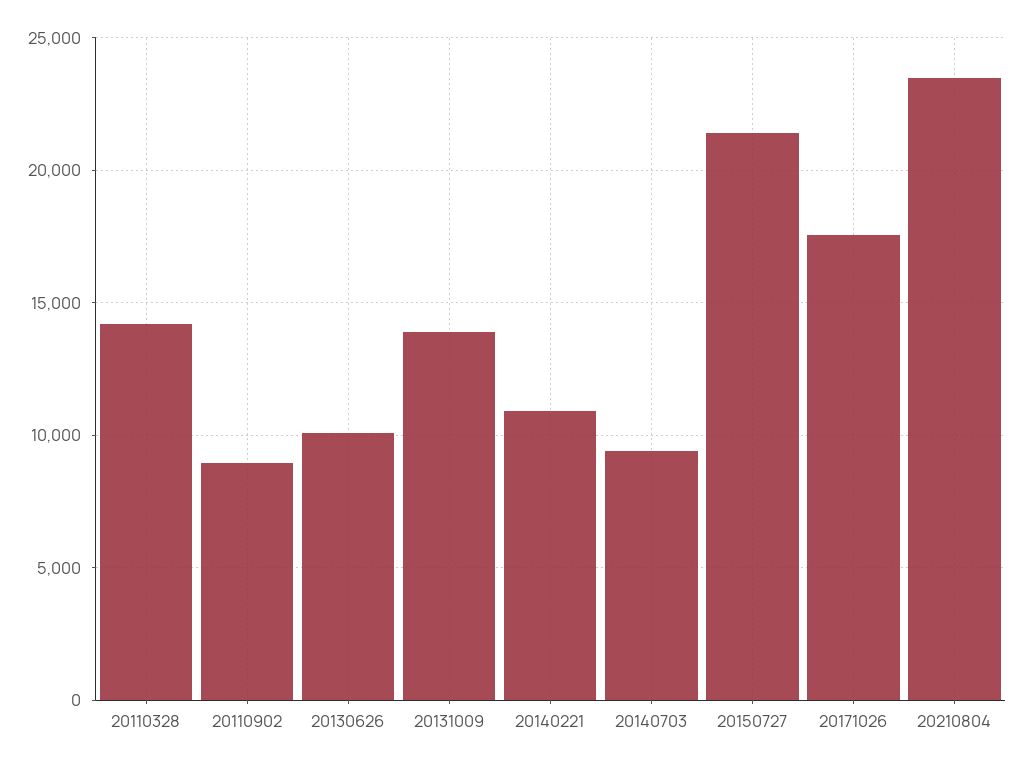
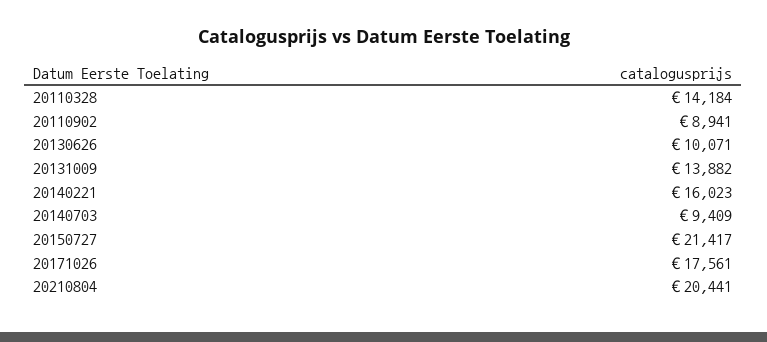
  {
    "20110328": 14184,
    "20110902": 8941,
    "20130626": 10071,
    "20131009": 13882,
-   "20140221": 11000,
+   "20140221": 16023,
    "20140703": 9409,
    "20150727": 21417,
    "20171026": 17561,
-   "20210804": 23500
+   "20210804": 20441
  }

